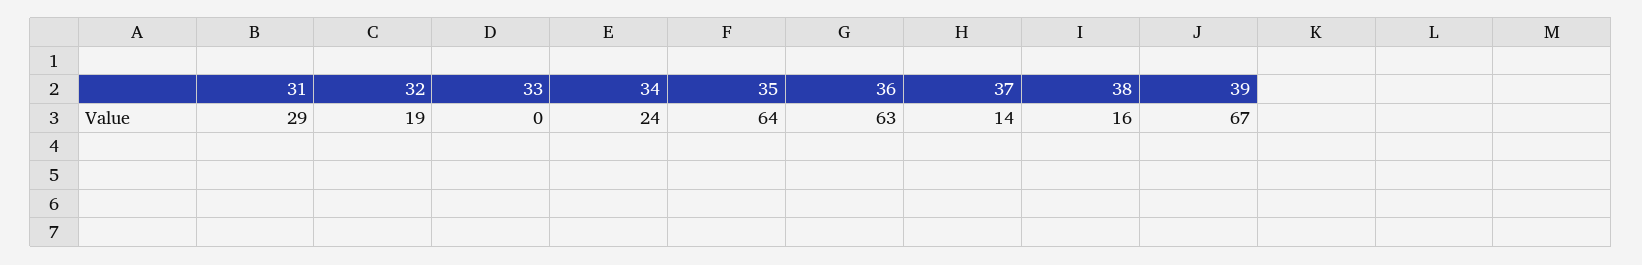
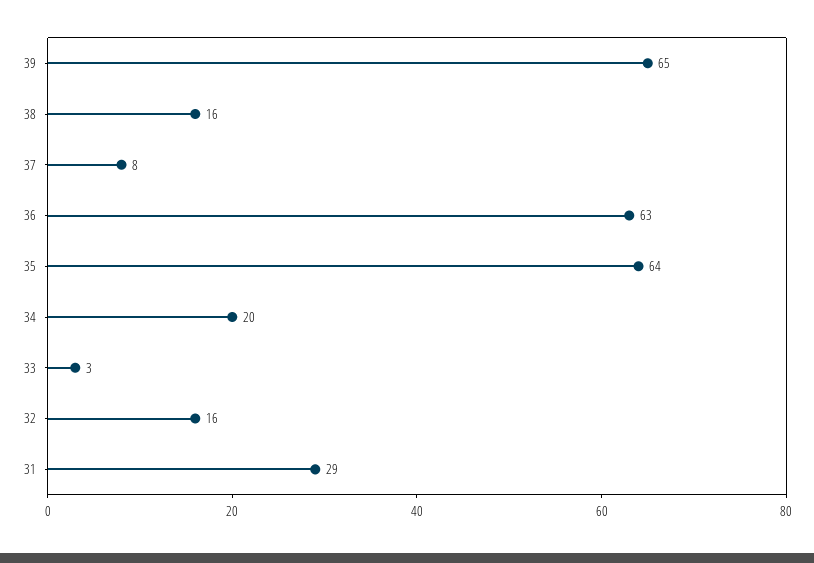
  {
    "31": 29,
-   "32": 19,
+   "32": 16,
-   "33": 0,
+   "33": 3,
-   "34": 24,
+   "34": 20,
    "35": 64,
    "36": 63,
-   "37": 14,
+   "37": 8,
    "38": 16,
-   "39": 67
+   "39": 65
  }

